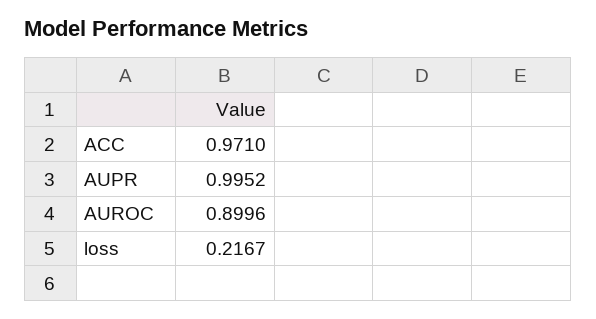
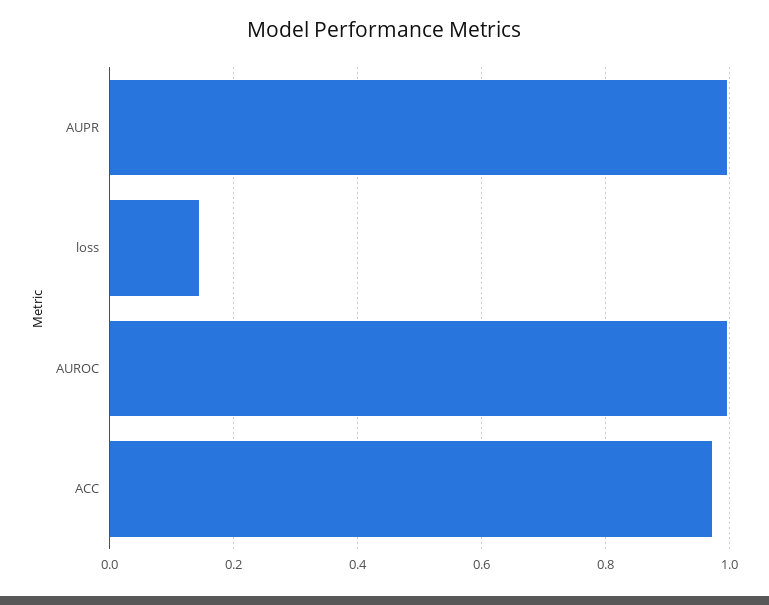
  {
    "ACC": 0.971,
    "AUPR": 0.9952,
-   "AUROC": 0.8996,
+   "AUROC": 1,
-   "loss": 0.2167
+   "loss": 0.14
  }

